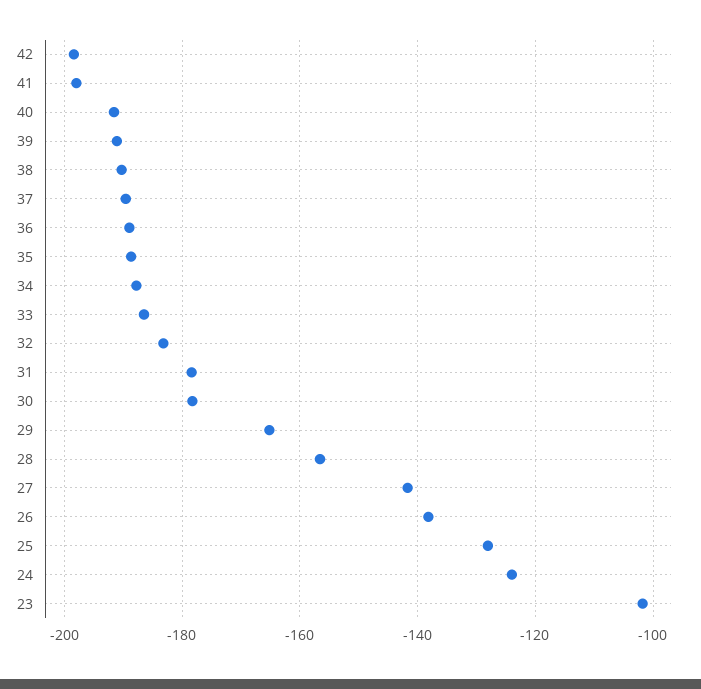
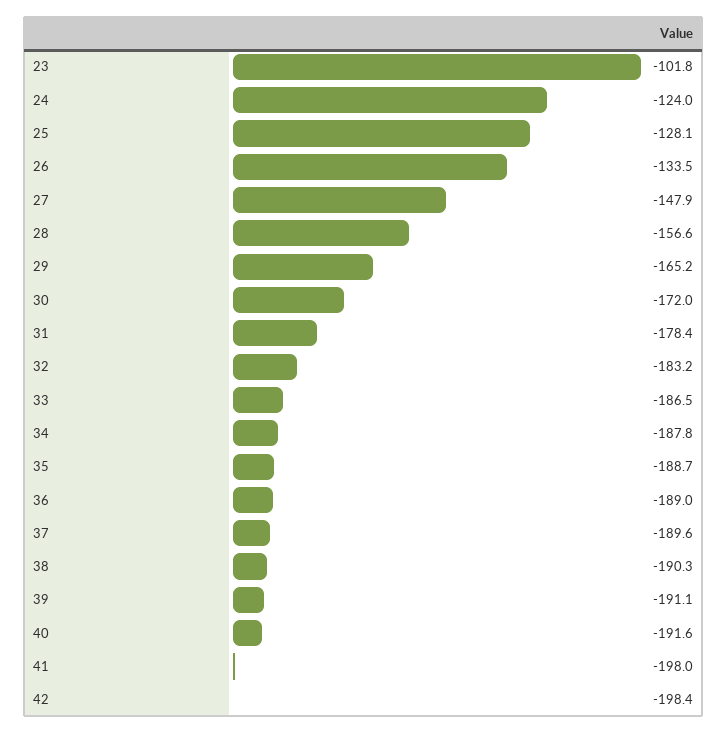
  {
    "42": -198.4,
    "41": -198,
    "40": -191.6,
    "39": -191.1,
    "38": -190.3,
    "37": -189.6,
    "36": -189,
    "35": -188.7,
    "34": -187.8,
    "33": -186.5,
    "32": -183.2,
    "31": -178.4,
-   "30": -178,
+   "30": -172,
    "29": -165.2,
    "28": -156.6,
-   "27": -142,
+   "27": -147.9,
-   "26": -138,
+   "26": -133.5,
    "25": -128.1,
    "24": -124,
    "23": -101.8
  }

